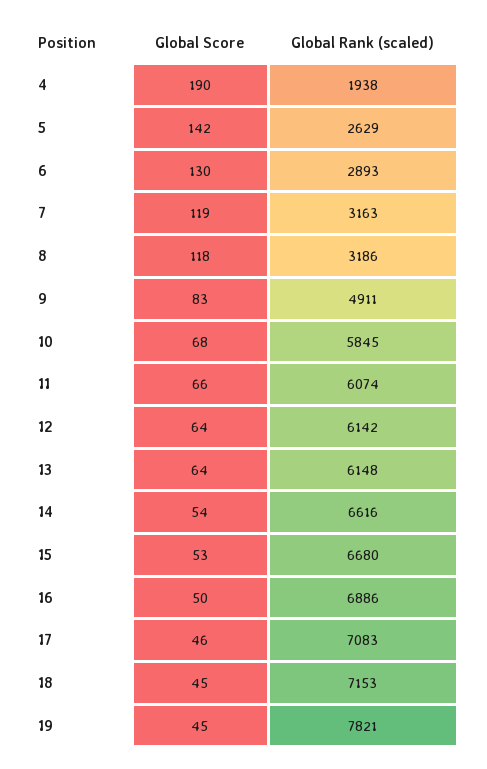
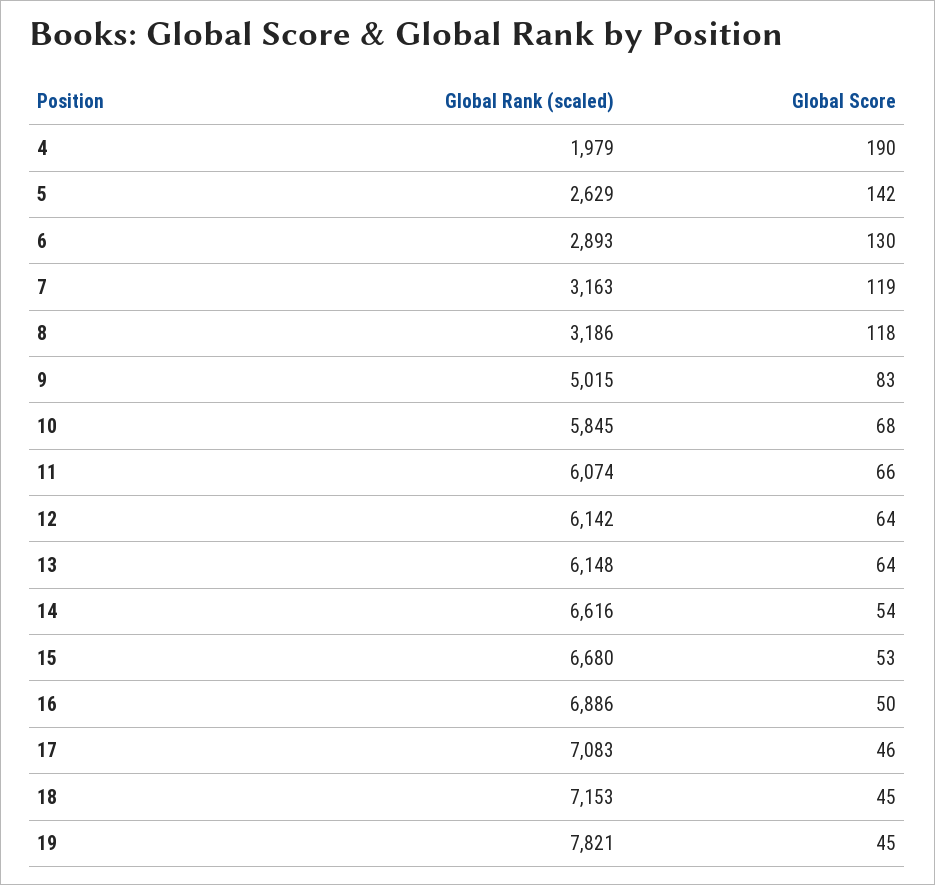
  {
    "Global Score": {
      "4": 190,
      "5": 142,
      "6": 130,
      "7": 119,
      "8": 118,
      "9": 83,
      "10": 68,
      "11": 66,
      "12": 64,
      "13": 64,
      "14": 54,
      "15": 53,
      "16": 50,
      "17": 46,
      "18": 45,
      "19": 45
    },
    "Global Rank (scaled)": {
-     "4": 1938,
+     "4": 1979,
      "5": 2629,
      "6": 2893,
      "7": 3163,
      "8": 3186,
-     "9": 4911,
+     "9": 5015,
      "10": 5845,
      "11": 6074,
      "12": 6142,
      "13": 6148,
      "14": 6616,
      "15": 6680,
      "16": 6886,
      "17": 7083,
      "18": 7153,
      "19": 7821
    }
  }

